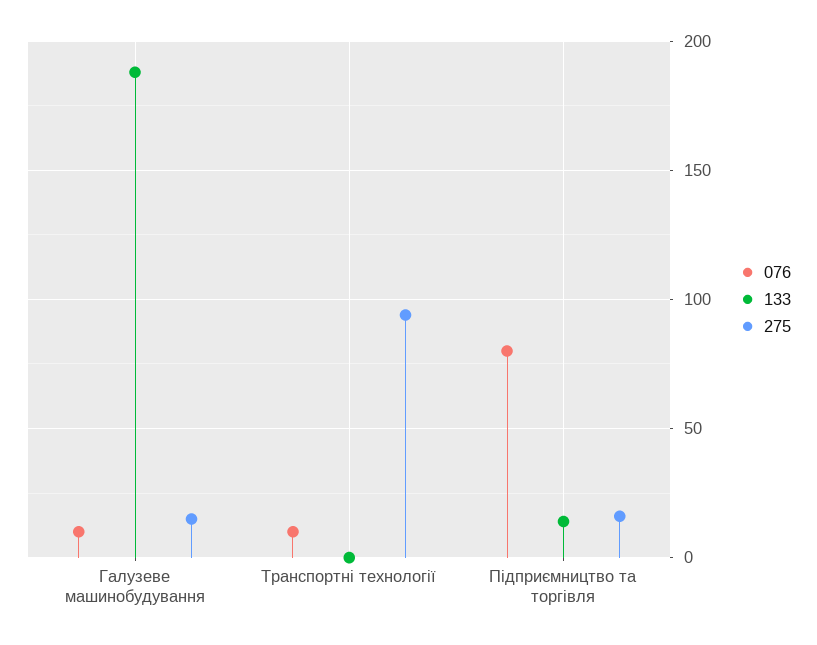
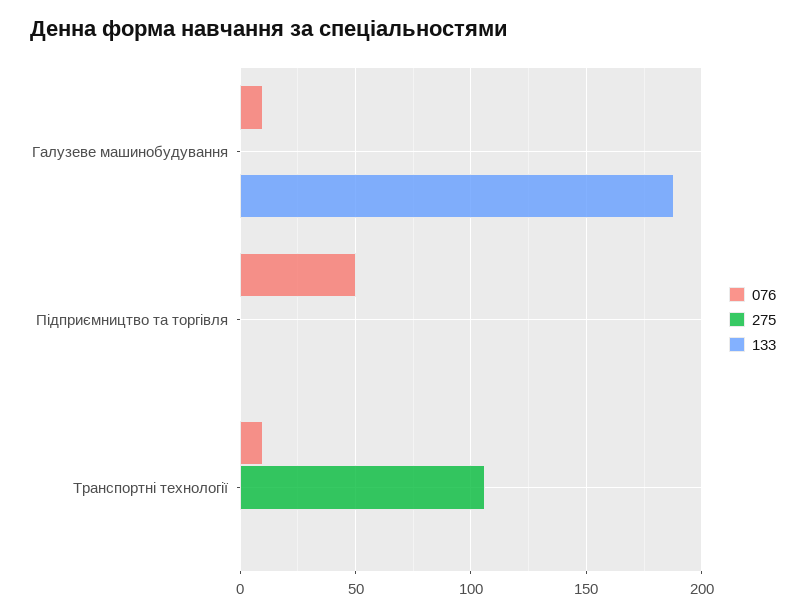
  {
    "076": {
      "Галузеве машинобудування": 10,
      "Транспортні технології": 10,
-     "Підприємництво та торгівля": 80
+     "Підприємництво та торгівля": 50
    },
    "133": {
      "Галузеве машинобудування": 190,
      "Транспортні технології": 0,
-     "Підприємництво та торгівля": 15
+     "Підприємництво та торгівля": 0
    },
    "275": {
-     "Галузеве машинобудування": 15,
+     "Галузеве машинобудування": 0,
-     "Транспортні технології": 95,
+     "Транспортні технології": 105,
-     "Підприємництво та торгівля": 15
+     "Підприємництво та торгівля": 0
    }
  }

